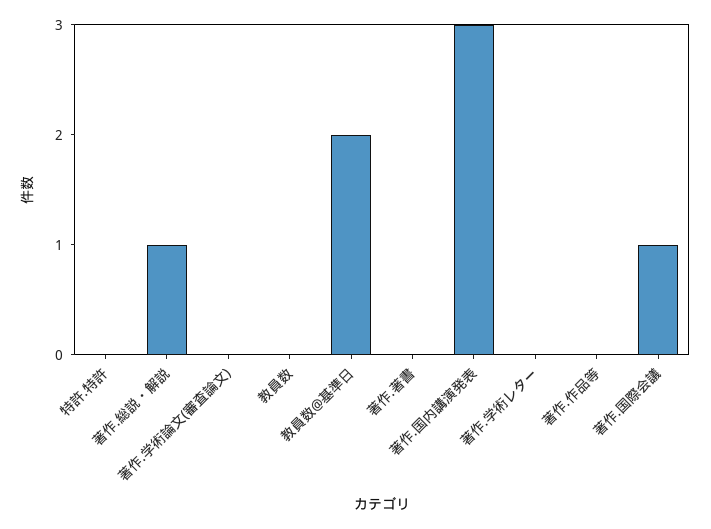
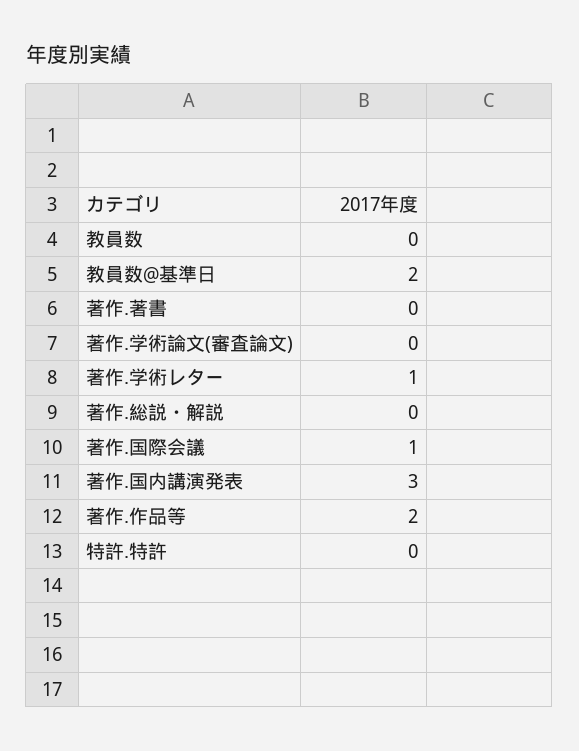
  {
    "特許.特許": 0,
-   "著作.総説・解説": 1,
+   "著作.総説・解説": 0,
    "著作.学術論文(審査論文)": 0,
    "教員数": 0,
    "教員数@基準日": 2,
    "著作.著書": 0,
    "著作.国内講演発表": 3,
-   "著作.学術レター": 0,
+   "著作.学術レター": 1,
-   "著作.作品等": 0,
+   "著作.作品等": 2,
    "著作.国際会議": 1
  }

